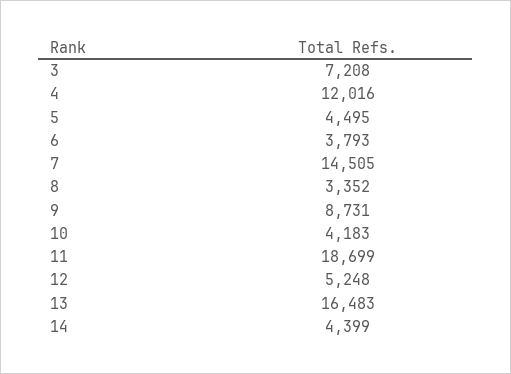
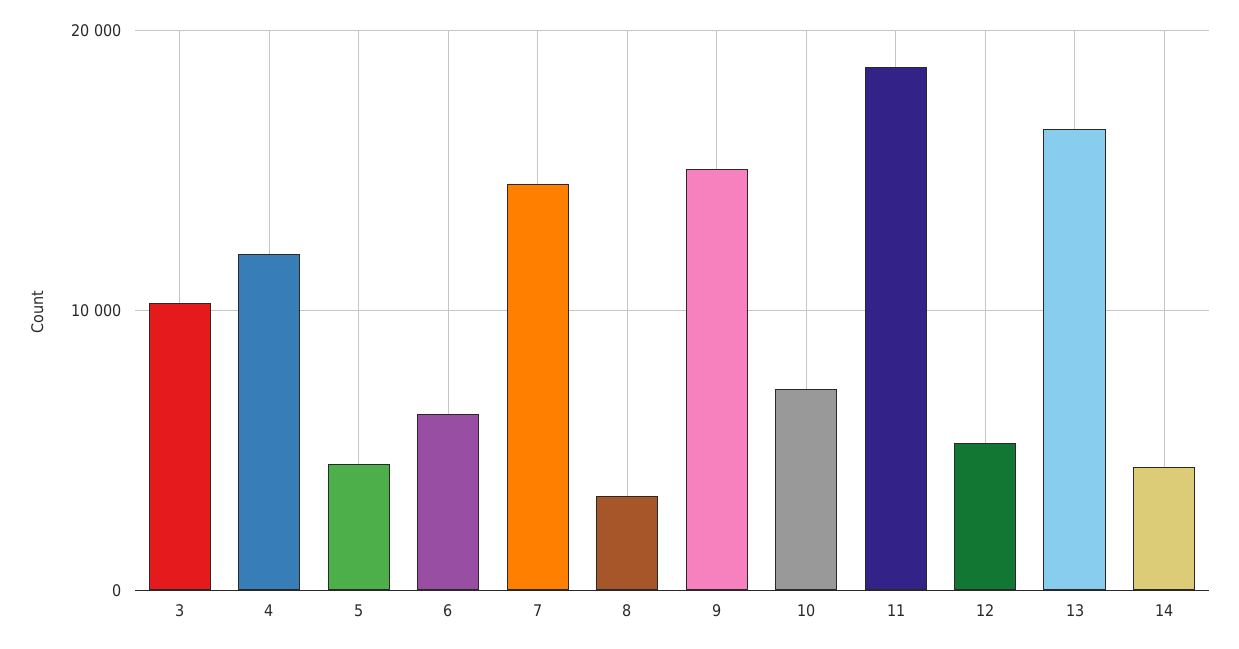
  {
-   "3": 7208,
+   "3": 10000,
    "4": 12016,
    "5": 4495,
-   "6": 3793,
+   "6": 6000,
    "7": 14505,
    "8": 3352,
-   "9": 8731,
+   "9": 15000,
-   "10": 4183,
+   "10": 7000,
    "11": 18699,
    "12": 5248,
    "13": 16483,
    "14": 4399
  }

